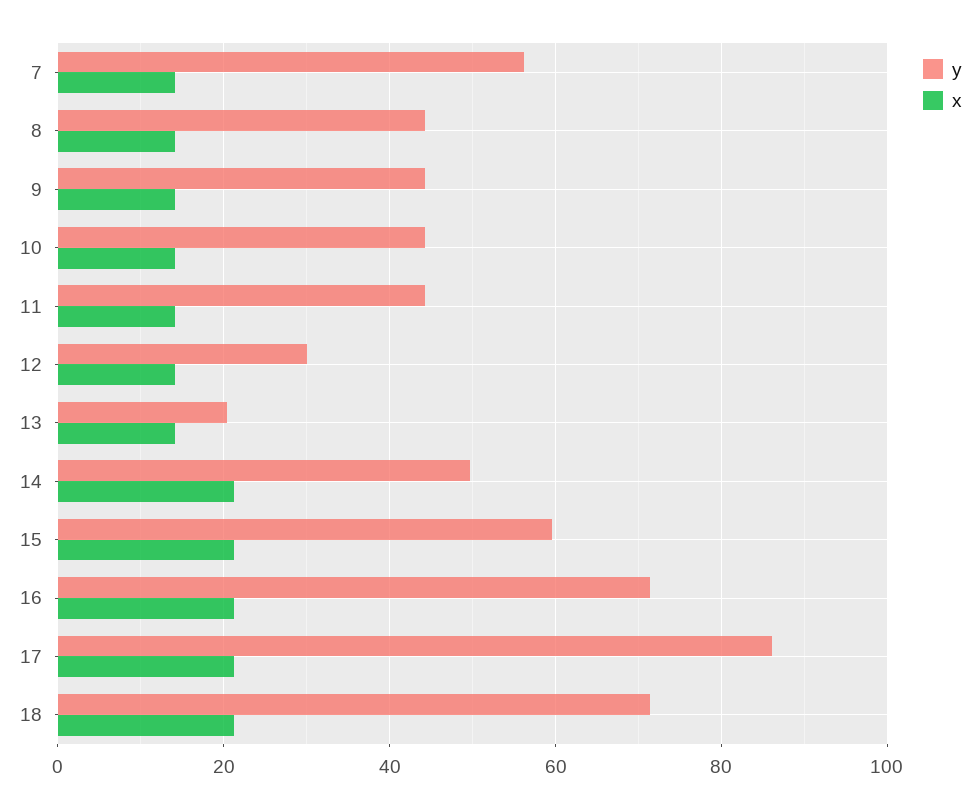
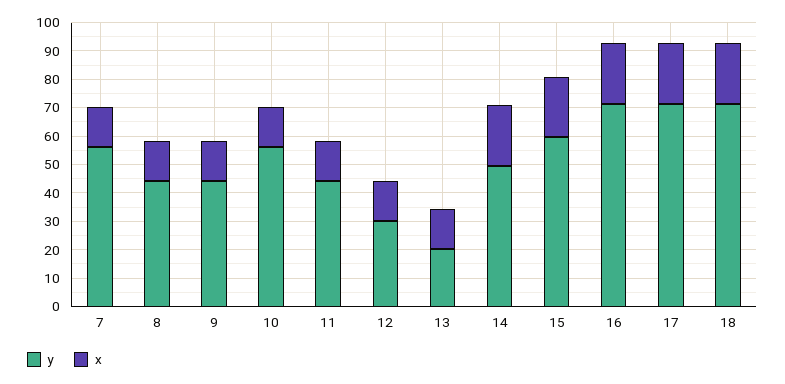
  {
    "y": {
      "7": 56,
      "8": 44,
      "9": 44,
-     "10": 44,
+     "10": 55,
      "11": 44,
      "12": 30,
      "13": 20,
      "14": 50,
      "15": 60,
      "16": 72,
-     "17": 86,
+     "17": 70,
      "18": 72
    },
    "x": {
      "7": 14,
      "8": 14,
      "9": 14,
      "10": 14,
      "11": 14,
      "12": 14,
      "13": 14,
      "14": 22,
      "15": 22,
      "16": 22,
      "17": 22,
      "18": 22
    }
  }

